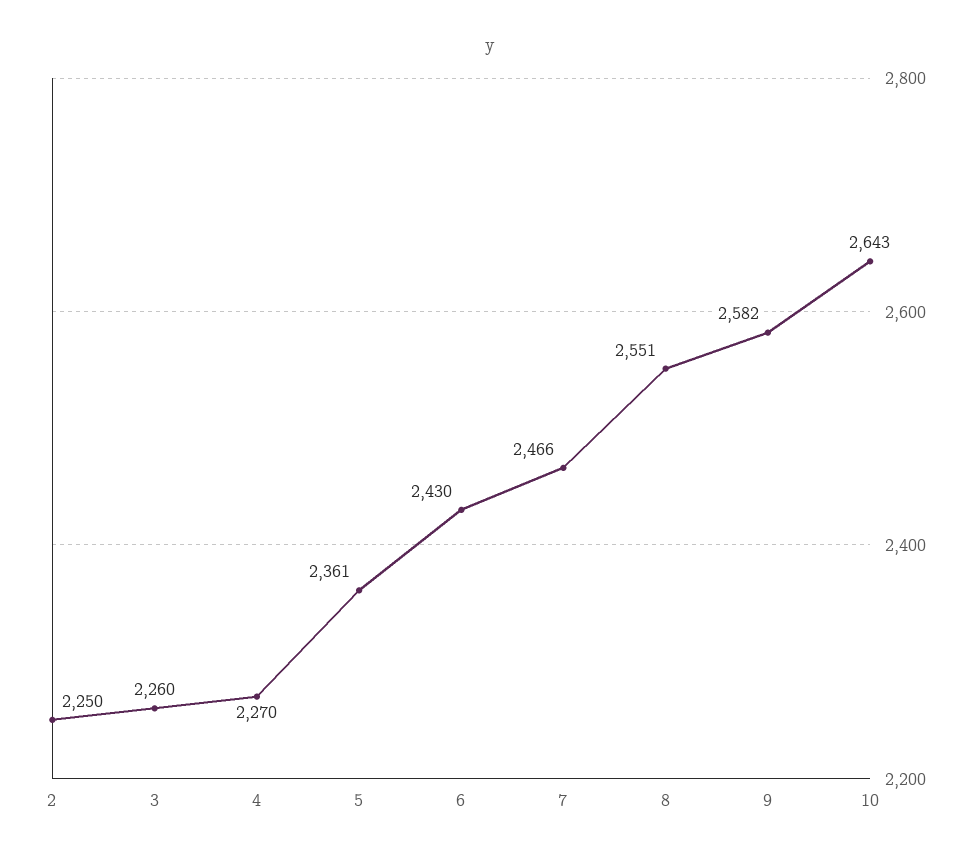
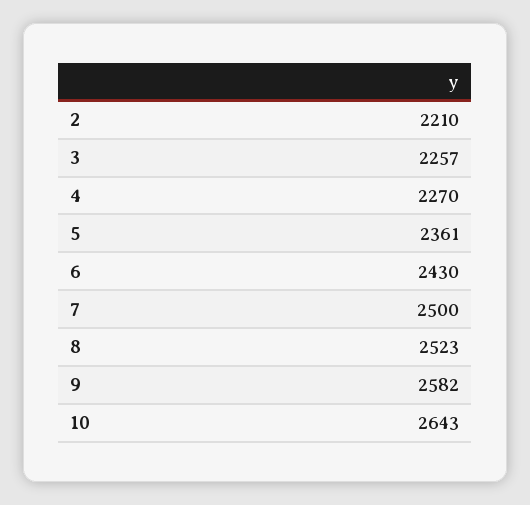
  {
-   "2": 2250,
+   "2": 2210,
-   "3": 2260,
+   "3": 2257,
    "4": 2270,
    "5": 2361,
    "6": 2430,
-   "7": 2466,
+   "7": 2500,
-   "8": 2551,
+   "8": 2523,
    "9": 2582,
    "10": 2643
  }

